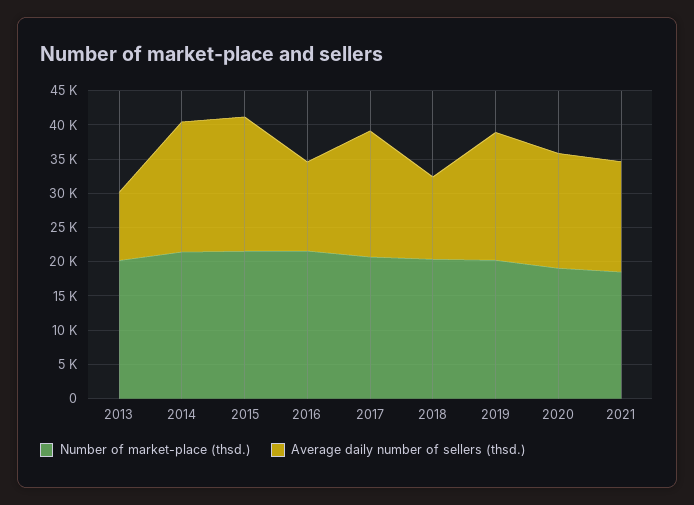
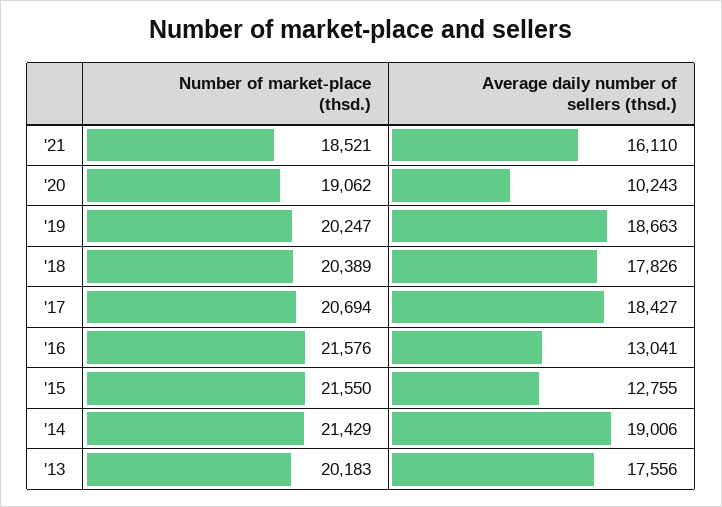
  {
    "Number of market-place (thsd.)": {
      "2013": 20183,
      "2014": 21429,
      "2015": 21550,
      "2016": 21576,
      "2017": 20694,
      "2018": 20389,
      "2019": 20247,
      "2020": 19062,
      "2021": 18521
    },
    "Average daily number of sellers (thsd.)": {
-     "2013": 10000,
+     "2013": 17556,
      "2014": 19006,
-     "2015": 20000,
+     "2015": 12755,
      "2016": 13041,
      "2017": 18427,
-     "2018": 12500,
+     "2018": 17826,
      "2019": 18663,
-     "2020": 17500,
+     "2020": 10243,
      "2021": 16110
    }
  }

